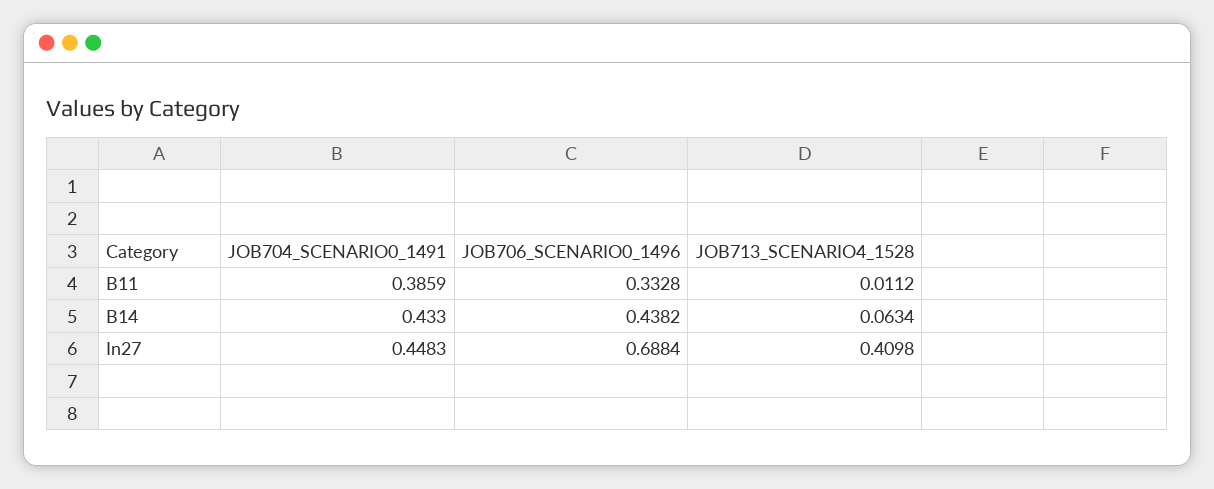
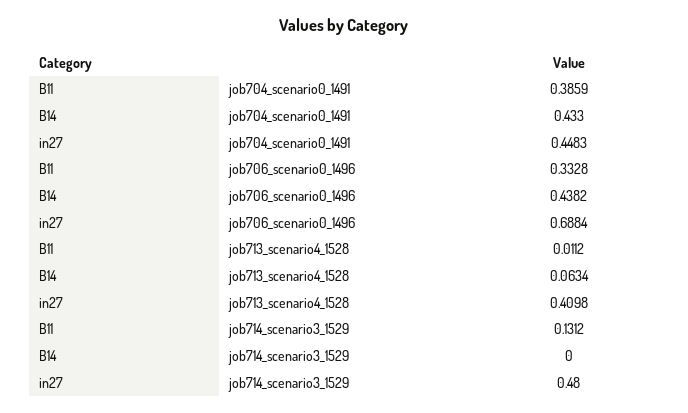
  {
    "JOB704_SCENARIO0_1491": {
      "B11": 0.3859,
      "B14": 0.433,
      "In27": 0.4483
    },
    "JOB706_SCENARIO0_1496": {
      "B11": 0.3328,
      "B14": 0.4382,
      "In27": 0.6884
    },
    "JOB713_SCENARIO4_1528": {
      "B11": 0.0112,
      "B14": 0.0634,
      "In27": 0.4098
-   }
+   },
+   "job714_scenario3_1529": {
+     "B11": 0.1312,
+     "B14": 0,
+     "In27": 0.48
+   }
  }

